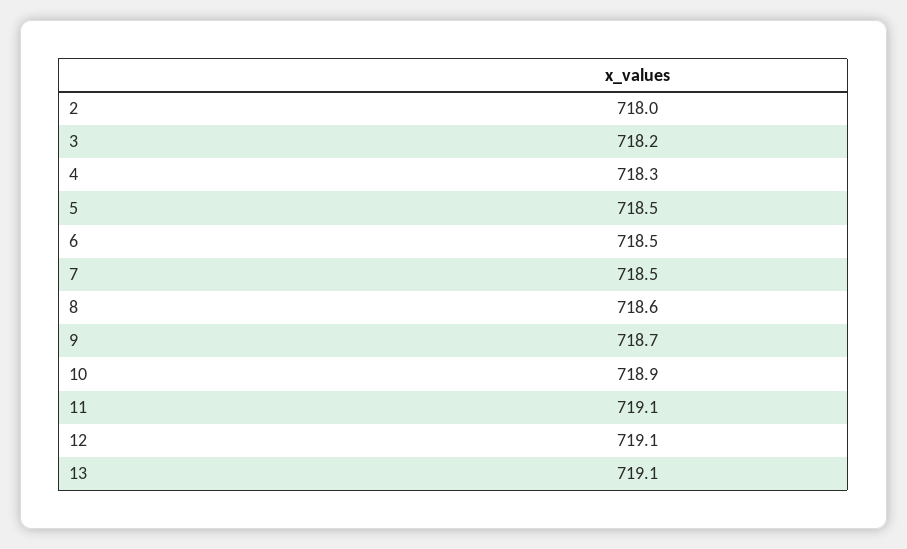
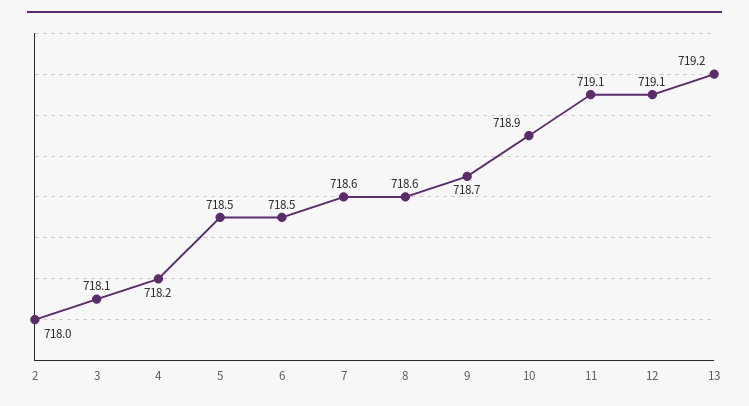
  {
    "2": 718,
-   "3": 718.2,
+   "3": 718.1,
-   "4": 718.3,
+   "4": 718.2,
    "5": 718.5,
    "6": 718.5,
-   "7": 718.5,
+   "7": 718.6,
    "8": 718.6,
    "9": 718.7,
    "10": 718.9,
    "11": 719.1,
    "12": 719.1,
-   "13": 719.1
+   "13": 719.2
  }

